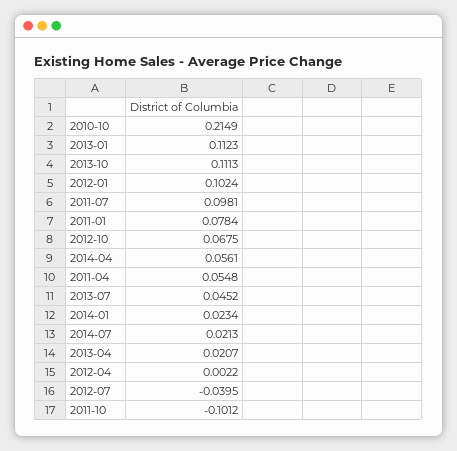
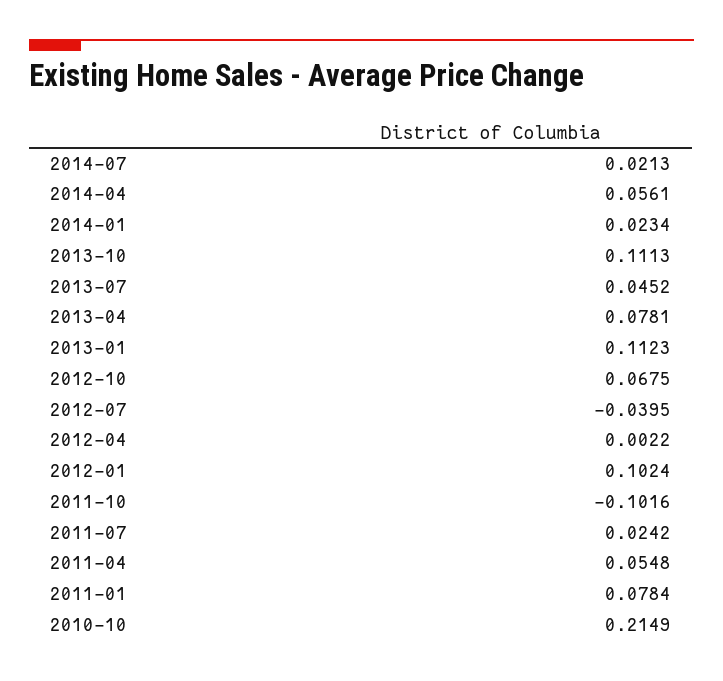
  {
    "2010-10": 0.2149,
    "2013-01": 0.1123,
    "2013-10": 0.1113,
    "2012-01": 0.1024,
-   "2011-07": 0.0981,
+   "2011-07": 0.0242,
    "2011-01": 0.0784,
    "2012-10": 0.0675,
    "2014-04": 0.0561,
    "2011-04": 0.0548,
    "2013-07": 0.0452,
    "2014-01": 0.0234,
    "2014-07": 0.0213,
-   "2013-04": 0.0207,
+   "2013-04": 0.0781,
    "2012-04": 0.0022,
    "2012-07": -0.0395,
-   "2011-10": -0.1012
+   "2011-10": -0.1016
  }

